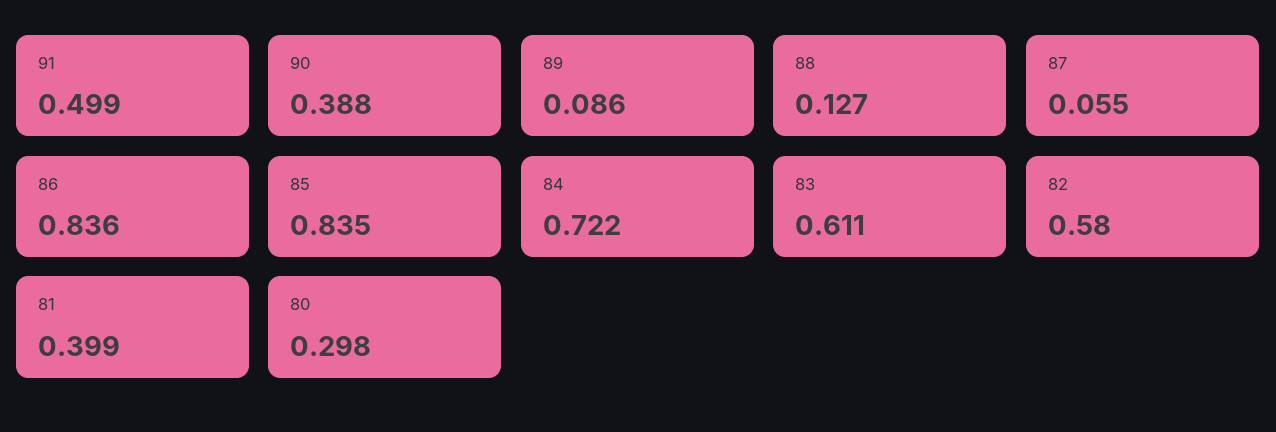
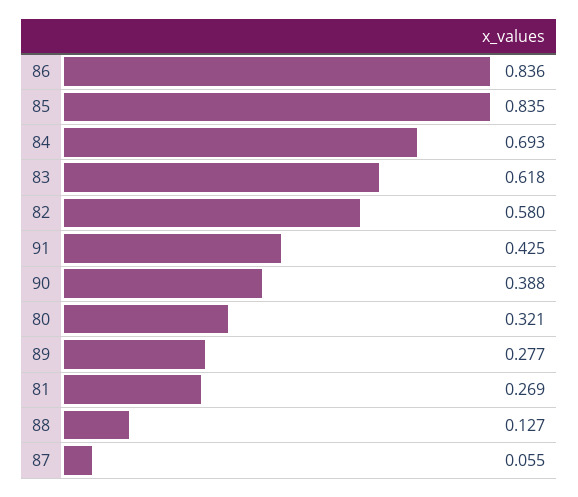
  {
-   "91": 0.499,
+   "91": 0.425,
    "90": 0.388,
-   "89": 0.086,
+   "89": 0.277,
    "88": 0.127,
    "87": 0.055,
    "86": 0.836,
    "85": 0.835,
-   "84": 0.722,
+   "84": 0.693,
-   "83": 0.611,
+   "83": 0.618,
    "82": 0.58,
-   "81": 0.399,
+   "81": 0.269,
-   "80": 0.298
+   "80": 0.321
  }

